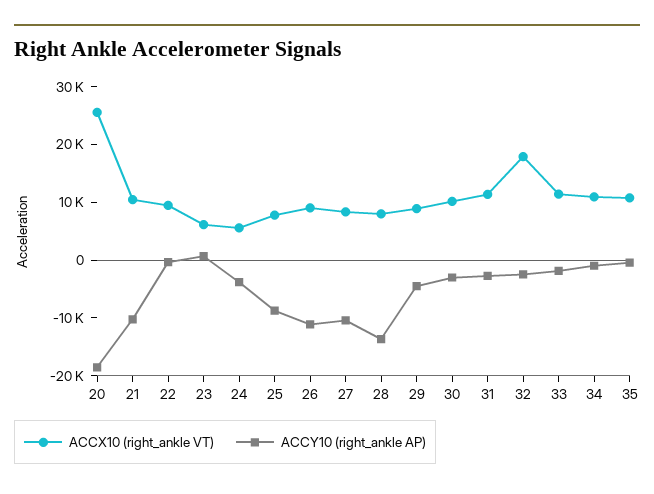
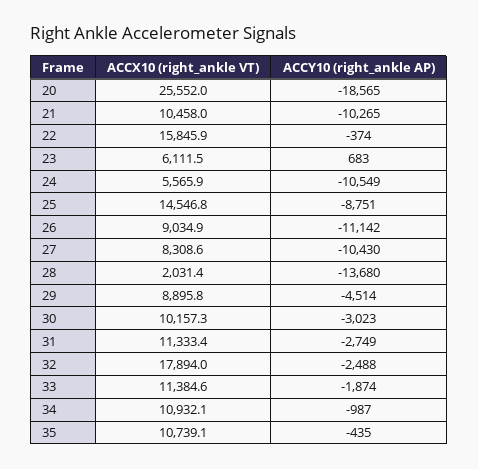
  {
    "ACCX10 (right_ankle VT)": {
      "20": 25552,
      "21": 10458,
-     "22": 10000,
+     "22": 15845.9,
      "23": 6111.5,
      "24": 5565.9,
-     "25": 8000,
+     "25": 14546.8,
      "26": 9034.9,
      "27": 8308.6,
-     "28": 8000,
+     "28": 2031.4,
      "29": 8895.8,
      "30": 10157.3,
      "31": 11333.4,
      "32": 17894,
      "33": 11384.6,
      "34": 10932.1,
      "35": 10739.1
    },
    "ACCY10 (right_ankle AP)": {
      "20": -18565,
      "21": -10265,
      "22": -374,
      "23": 683,
-     "24": -4000,
+     "24": -10549,
      "25": -8751,
      "26": -11142,
      "27": -10430,
      "28": -13680,
      "29": -4514,
      "30": -3023,
      "31": -2749,
      "32": -2488,
      "33": -1874,
      "34": -987,
      "35": -435
    }
  }

